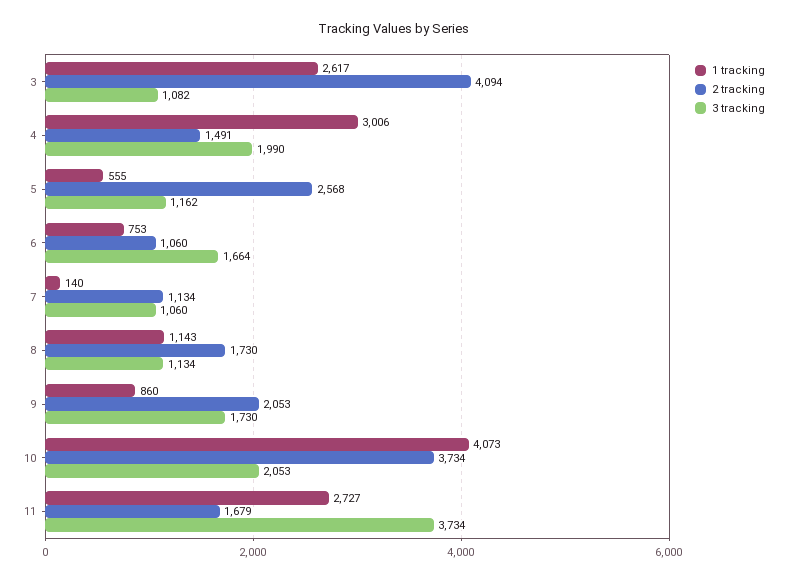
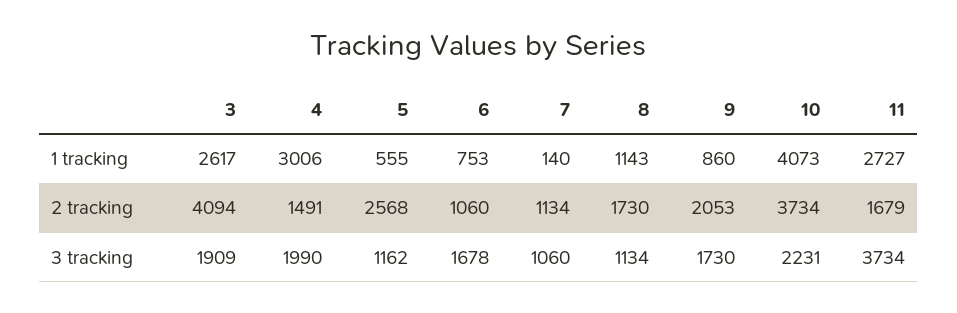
  {
    "1 tracking": {
      "3": 2617,
      "4": 3006,
      "5": 555,
      "6": 753,
      "7": 140,
      "8": 1143,
      "9": 860,
      "10": 4073,
      "11": 2727
    },
    "2 tracking": {
      "3": 4094,
      "4": 1491,
      "5": 2568,
      "6": 1060,
      "7": 1134,
      "8": 1730,
      "9": 2053,
      "10": 3734,
      "11": 1679
    },
    "3 tracking": {
-     "3": 1082,
+     "3": 1909,
      "4": 1990,
      "5": 1162,
-     "6": 1664,
+     "6": 1678,
      "7": 1060,
      "8": 1134,
      "9": 1730,
-     "10": 2053,
+     "10": 2231,
      "11": 3734
    }
  }

